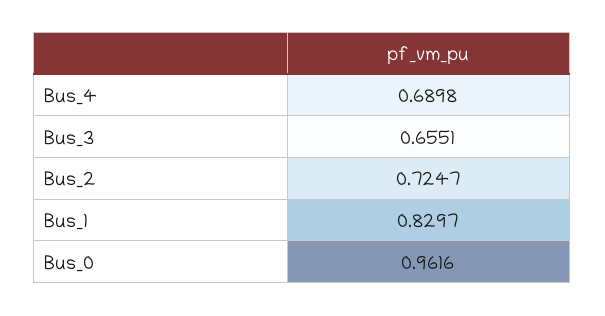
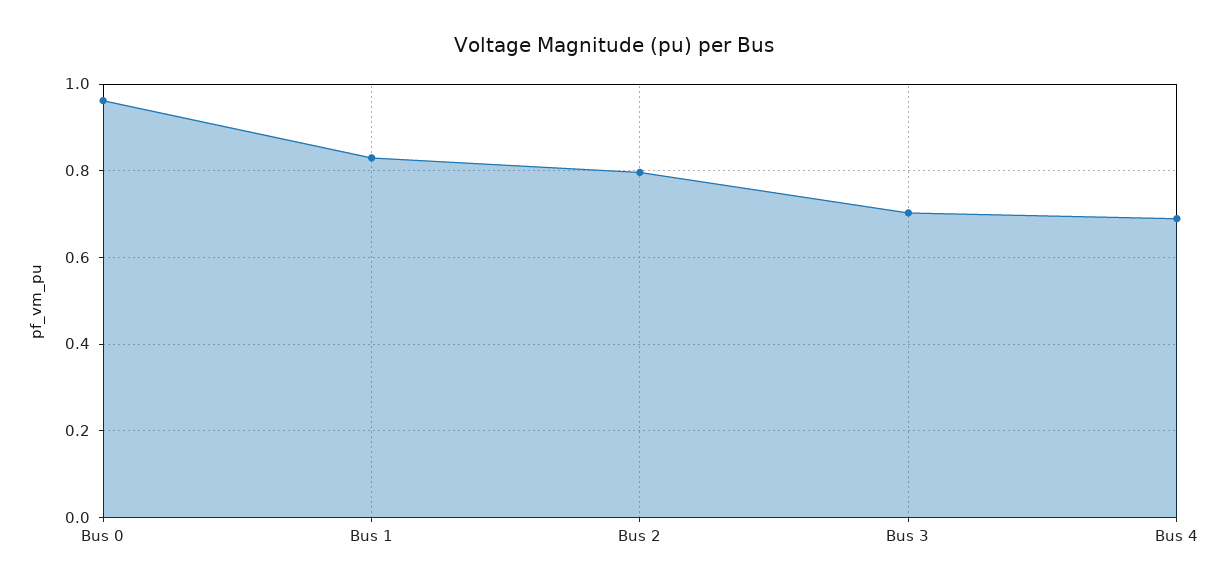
  {
    "Bus_4": 0.6898,
-   "Bus_3": 0.6551,
+   "Bus_3": 0.7,
-   "Bus_2": 0.7247,
+   "Bus_2": 0.8,
    "Bus_1": 0.8297,
    "Bus_0": 0.9616
  }

